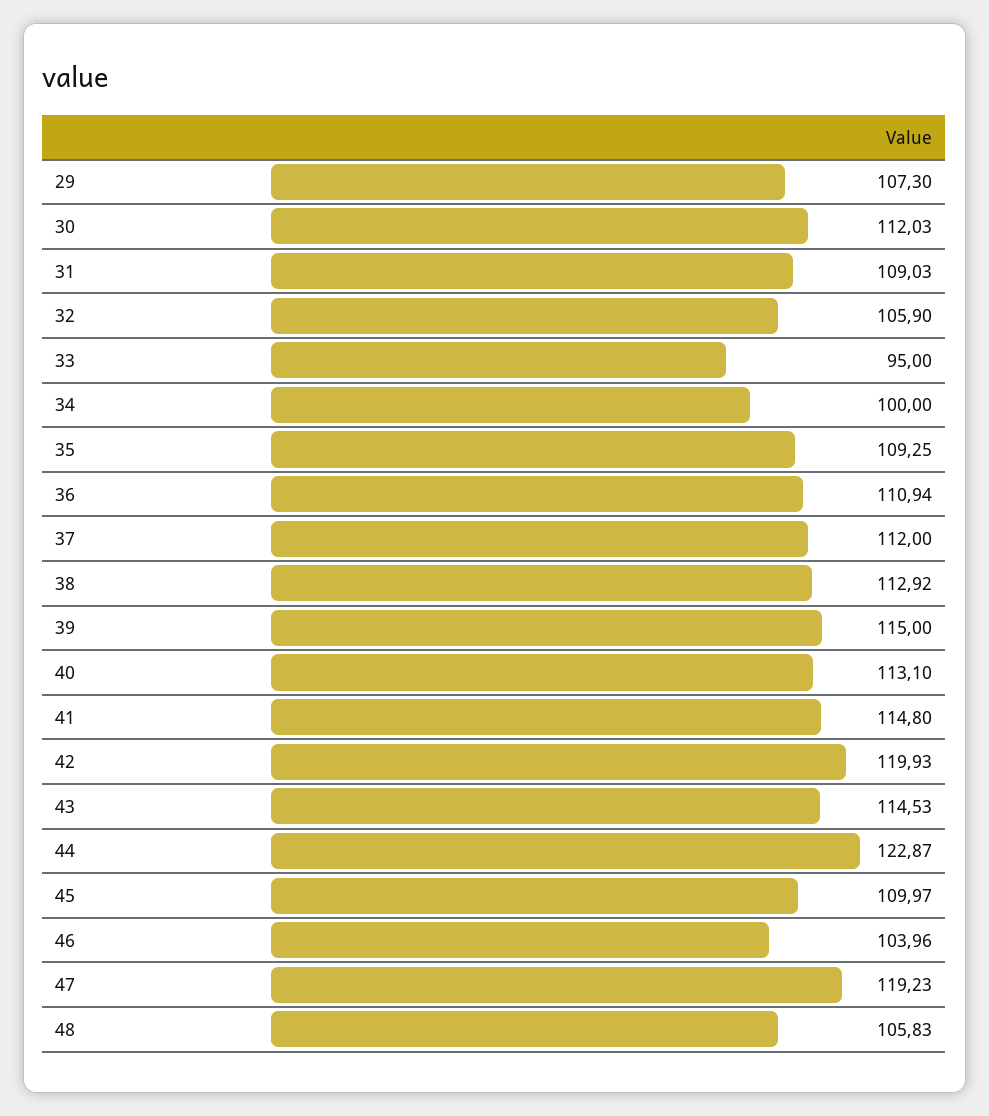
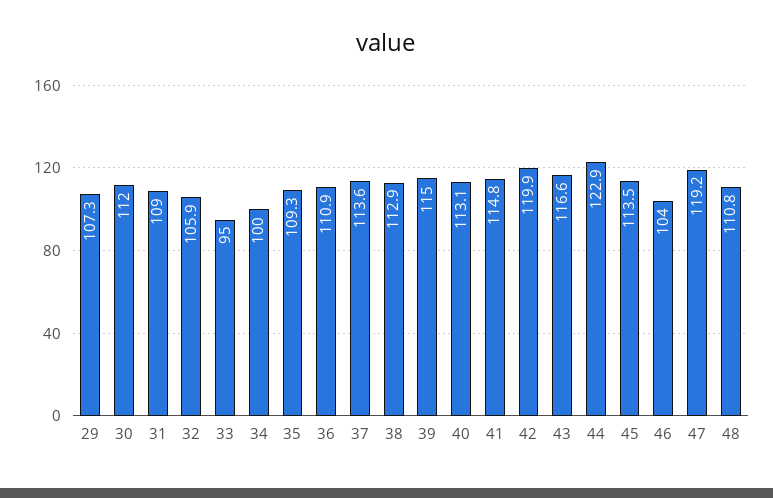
  {
    "29": 107.3,
    "30": 112.03,
    "31": 109.03,
    "32": 105.9,
    "33": 95,
    "34": 100,
    "35": 109.25,
    "36": 110.94,
-   "37": 112,
+   "37": 113.6,
    "38": 112.92,
    "39": 115,
    "40": 113.1,
    "41": 114.8,
    "42": 119.93,
-   "43": 114.53,
+   "43": 116.6,
    "44": 122.87,
-   "45": 109.97,
+   "45": 113.5,
    "46": 103.96,
    "47": 119.23,
-   "48": 105.83
+   "48": 110.8
  }

